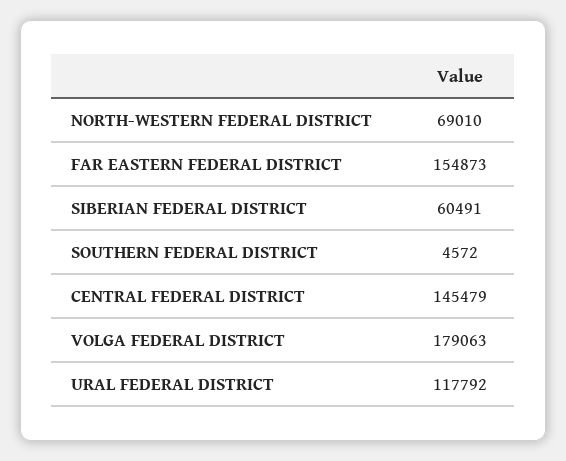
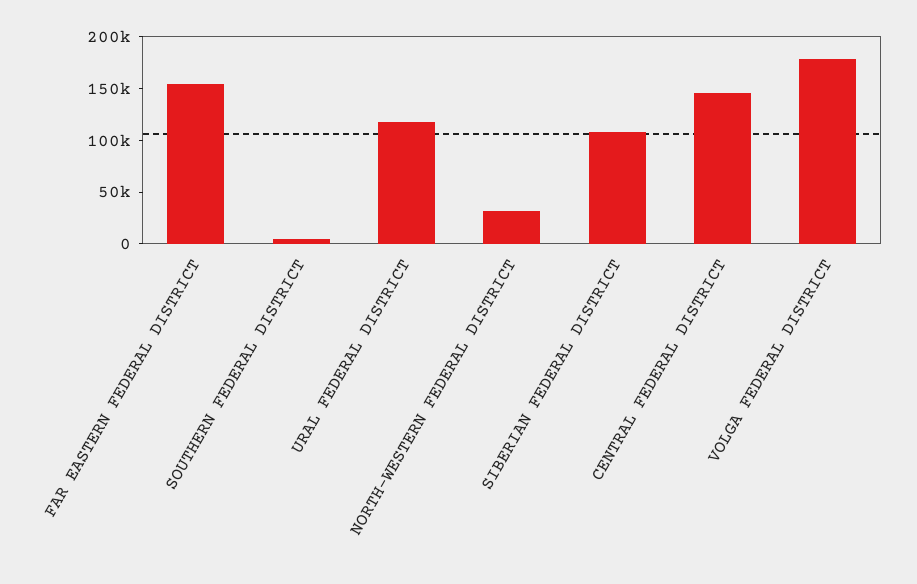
  {
-   "NORTH-WESTERN FEDERAL DISTRICT": 69010,
+   "NORTH-WESTERN FEDERAL DISTRICT": 30000,
    "FAR EASTERN FEDERAL DISTRICT": 154873,
-   "SIBERIAN FEDERAL DISTRICT": 60491,
+   "SIBERIAN FEDERAL DISTRICT": 110000,
    "SOUTHERN FEDERAL DISTRICT": 4572,
    "CENTRAL FEDERAL DISTRICT": 145479,
    "VOLGA FEDERAL DISTRICT": 179063,
    "URAL FEDERAL DISTRICT": 117792
  }

